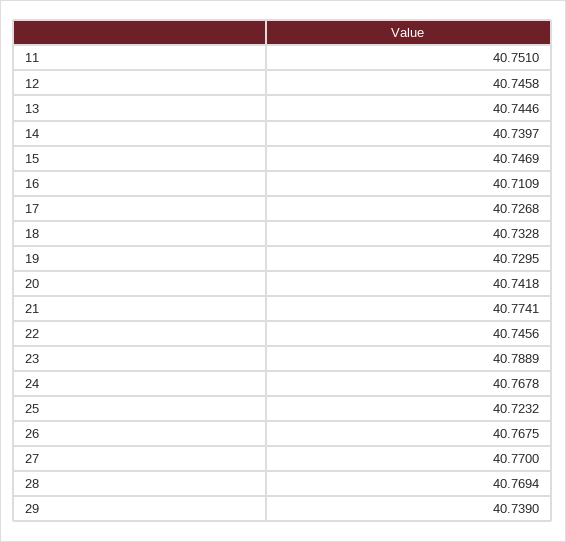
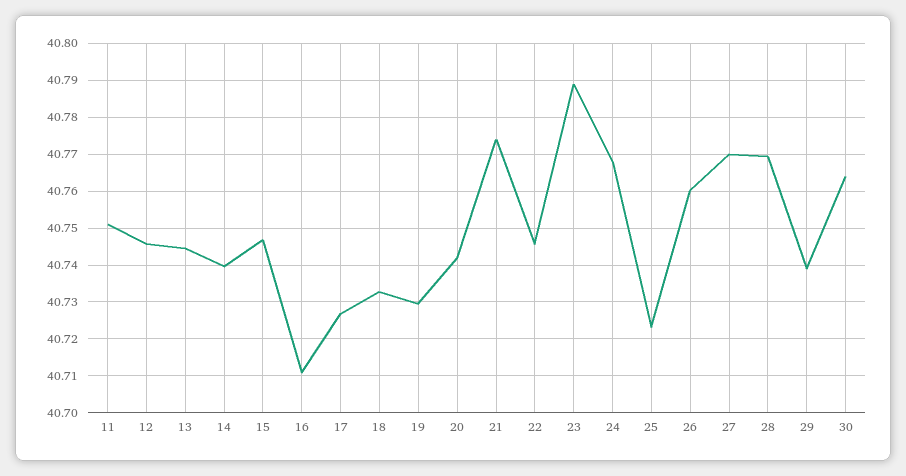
  {
    "11": 40.751,
    "12": 40.7458,
    "13": 40.7446,
    "14": 40.7397,
    "15": 40.7469,
    "16": 40.7109,
    "17": 40.7268,
    "18": 40.7328,
    "19": 40.7295,
    "20": 40.7418,
    "21": 40.7741,
    "22": 40.7456,
    "23": 40.7889,
    "24": 40.7678,
    "25": 40.7232,
-   "26": 40.7675,
+   "26": 40.76,
    "27": 40.77,
    "28": 40.7694,
-   "29": 40.739
+   "29": 40.739,
+   "30": 40.764
  }

